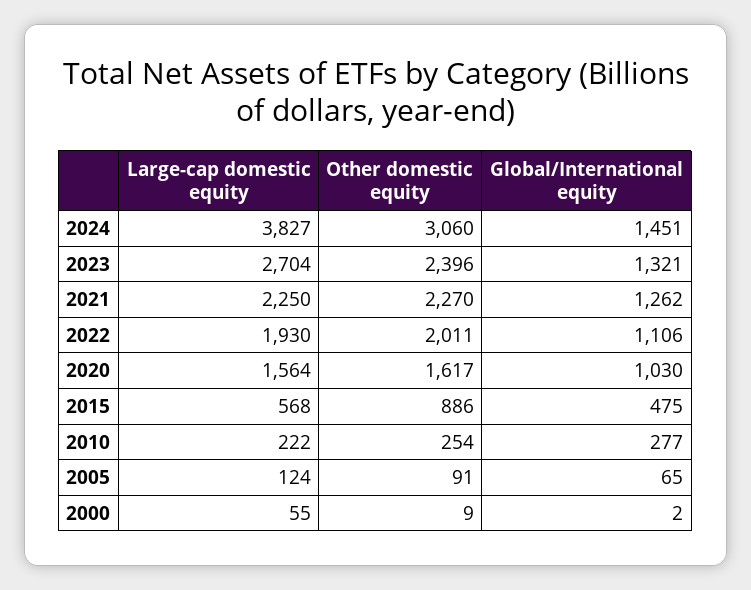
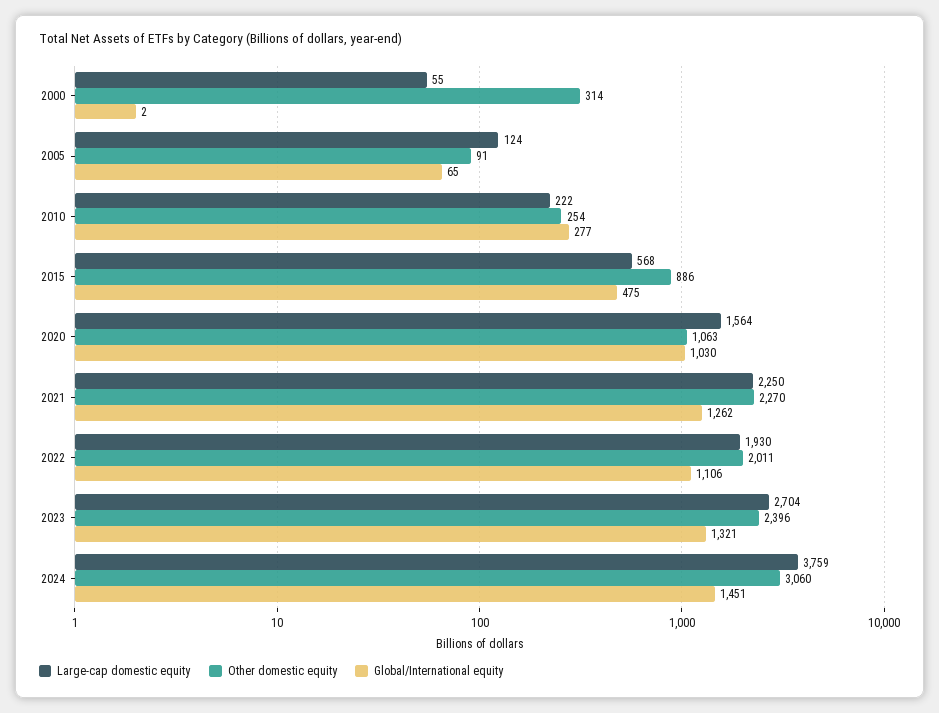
  {
    "Large-cap domestic equity": {
-     "2024": 3827,
+     "2024": 3759,
      "2023": 2704,
      "2021": 2250,
      "2022": 1930,
      "2020": 1564,
      "2015": 568,
      "2010": 222,
      "2005": 124,
      "2000": 55
    },
    "Other domestic equity": {
      "2024": 3060,
      "2023": 2396,
      "2021": 2270,
      "2022": 2011,
-     "2020": 1617,
+     "2020": 1063,
      "2015": 886,
      "2010": 254,
      "2005": 91,
-     "2000": 9
+     "2000": 314
    },
    "Global/International equity": {
      "2024": 1451,
      "2023": 1321,
      "2021": 1262,
      "2022": 1106,
      "2020": 1030,
      "2015": 475,
      "2010": 277,
      "2005": 65,
      "2000": 2
    }
  }

